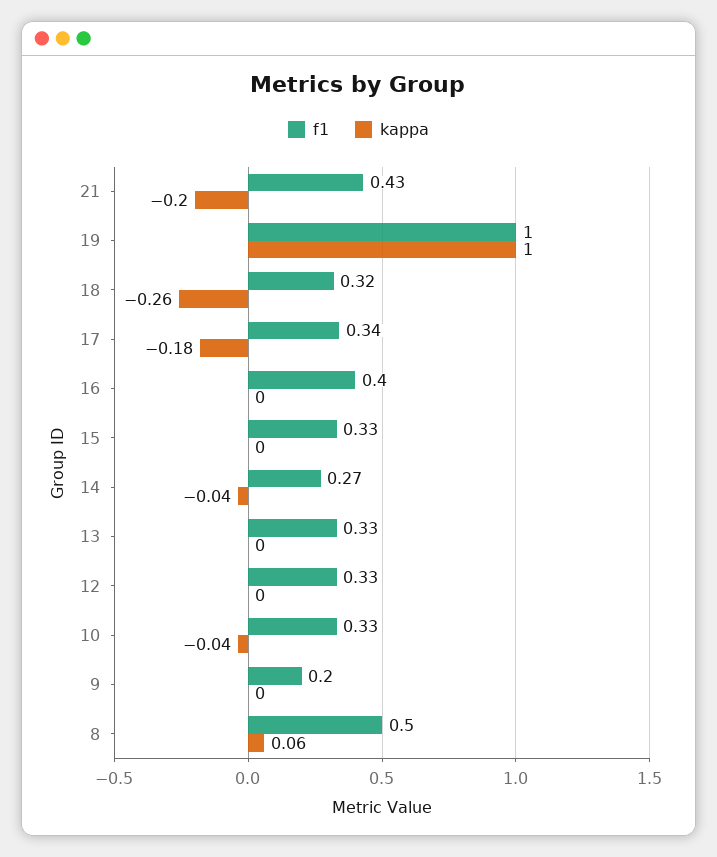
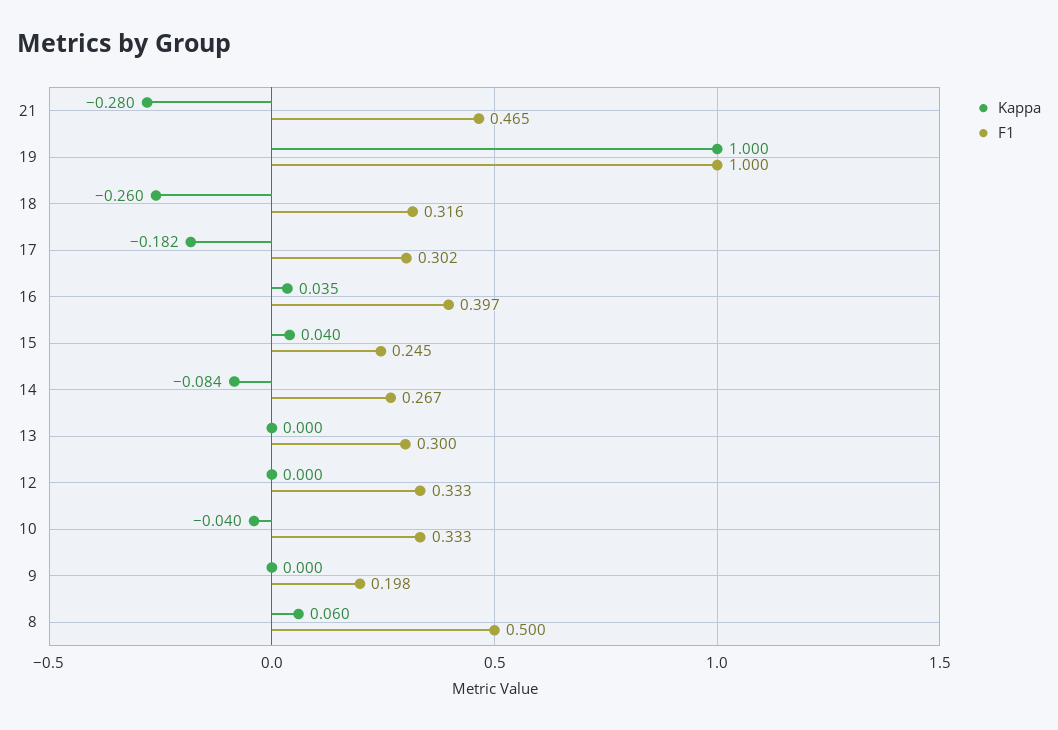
  {
    "f1": {
-     "21": 0.43,
+     "21": 0.465,
      "19": 1,
      "18": 0.316,
-     "17": 0.34,
+     "17": 0.302,
      "16": 0.397,
-     "15": 0.33,
+     "15": 0.245,
      "14": 0.267,
-     "13": 0.33,
+     "13": 0.3,
      "12": 0.333,
      "10": 0.333,
      "9": 0.198,
      "8": 0.5
    },
    "kappa": {
-     "21": -0.2,
+     "21": -0.28,
      "19": 1,
      "18": -0.26,
      "17": -0.182,
-     "16": 0,
+     "16": 0.035,
-     "15": 0,
+     "15": 0.04,
-     "14": -0.04,
+     "14": -0.084,
      "13": 0,
      "12": 0,
      "10": -0.04,
      "9": 0,
      "8": 0.06
    }
  }

